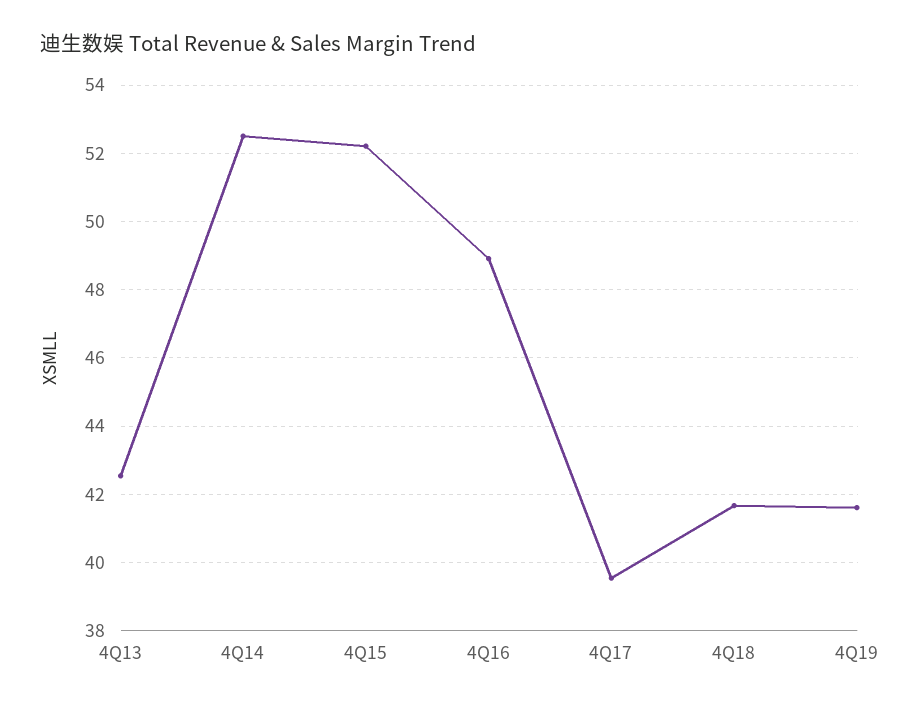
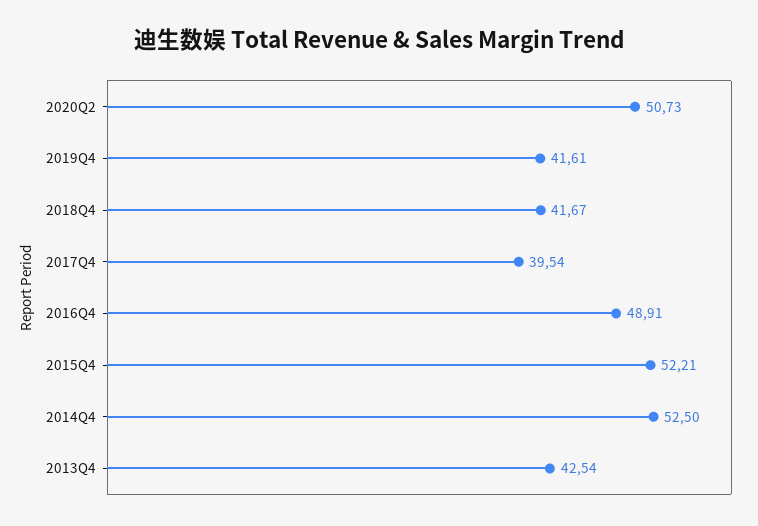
  {
    "4Q13": 42.54,
    "4Q14": 52.5,
    "4Q15": 52.21,
    "4Q16": 48.91,
    "4Q17": 39.54,
    "4Q18": 41.67,
-   "4Q19": 41.61
+   "4Q19": 41.61,
+   "2020Q2": 50.73
  }

